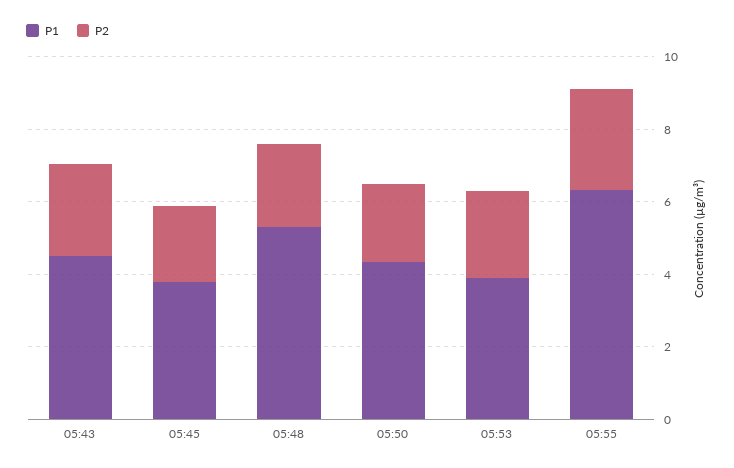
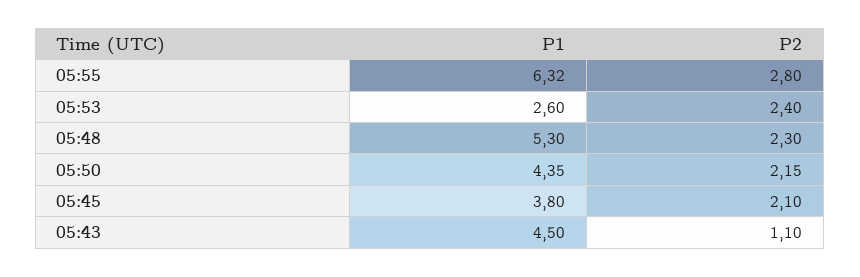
  {
    "P1": {
      "05:43": 4.5,
      "05:45": 3.8,
      "05:48": 5.3,
      "05:50": 4.35,
-     "05:53": 4,
+     "05:53": 2.6,
      "05:55": 6.32
    },
    "P2": {
-     "05:43": 2.5,
+     "05:43": 1.1,
      "05:45": 2.1,
      "05:48": 2.3,
      "05:50": 2.15,
      "05:53": 2.4,
      "05:55": 2.8
    }
  }

